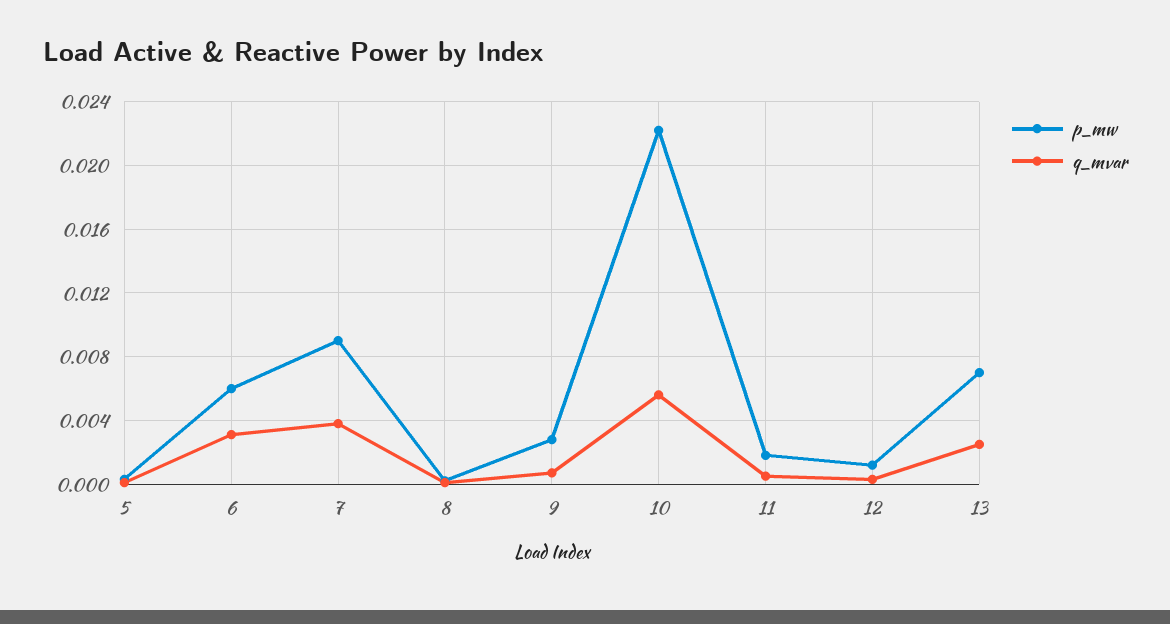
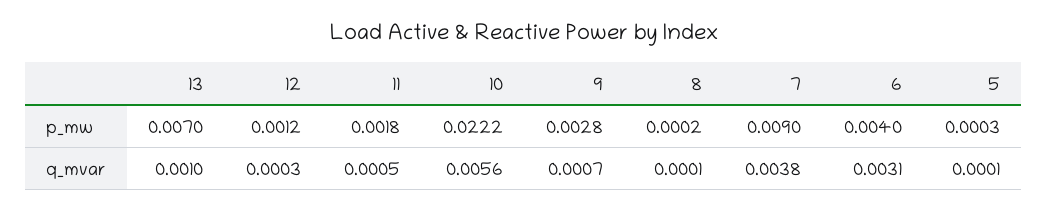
  {
    "p_mw": {
      "5": 0.0003,
-     "6": 0.006,
+     "6": 0.004,
      "7": 0.009,
      "8": 0.0002,
      "9": 0.0028,
      "10": 0.0222,
      "11": 0.0018,
      "12": 0.0012,
      "13": 0.007
    },
    "q_mvar": {
      "5": 0.0001,
      "6": 0.0031,
      "7": 0.0038,
      "8": 0.0001,
      "9": 0.0007,
      "10": 0.0056,
      "11": 0.0005,
      "12": 0.0003,
-     "13": 0.0025
+     "13": 0.001
    }
  }

